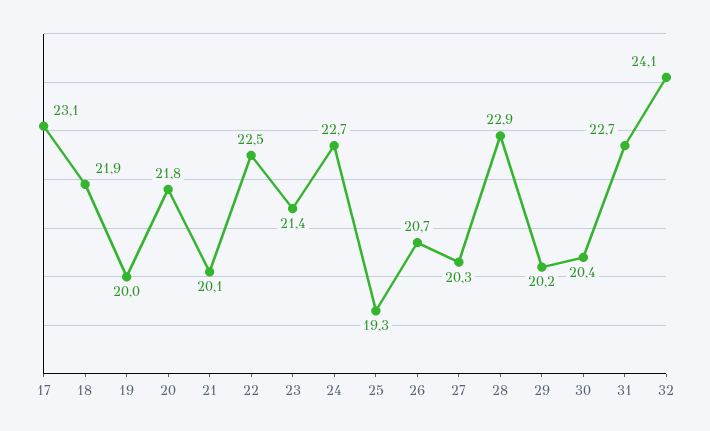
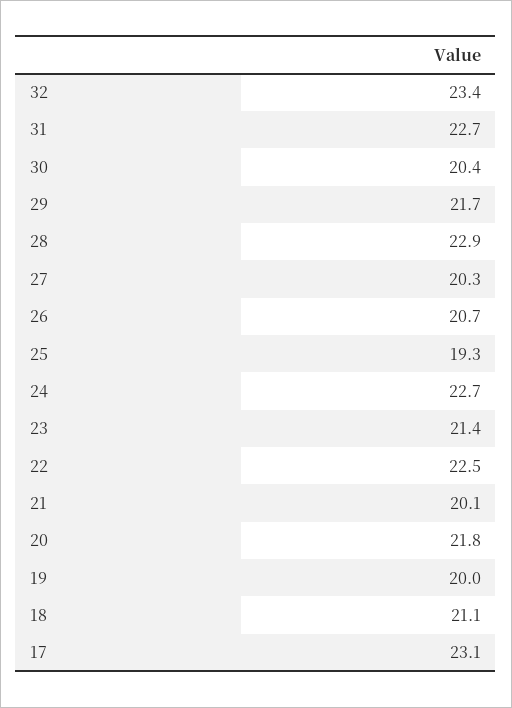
  {
    "17": 23.1,
-   "18": 21.9,
+   "18": 21.1,
    "19": 20,
    "20": 21.8,
    "21": 20.1,
    "22": 22.5,
    "23": 21.4,
    "24": 22.7,
    "25": 19.3,
    "26": 20.7,
    "27": 20.3,
    "28": 22.9,
-   "29": 20.2,
+   "29": 21.7,
    "30": 20.4,
    "31": 22.7,
-   "32": 24.1
+   "32": 23.4
  }

